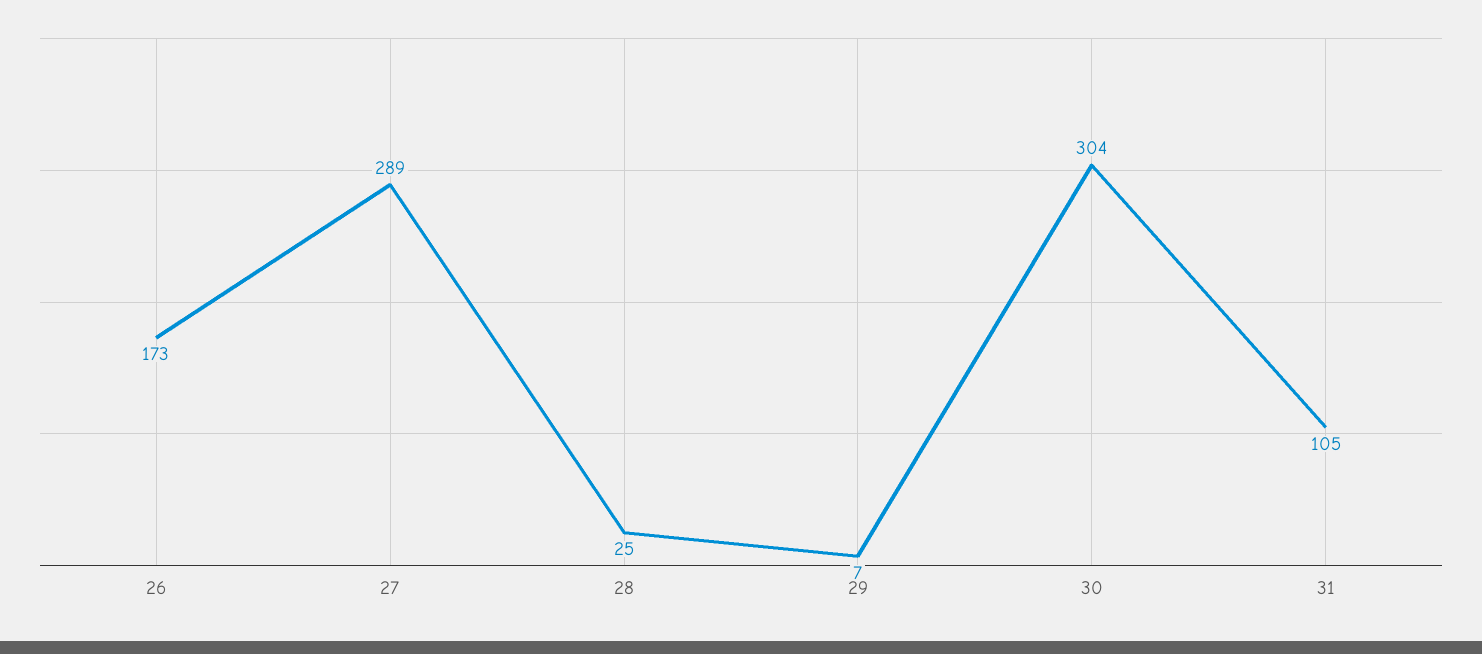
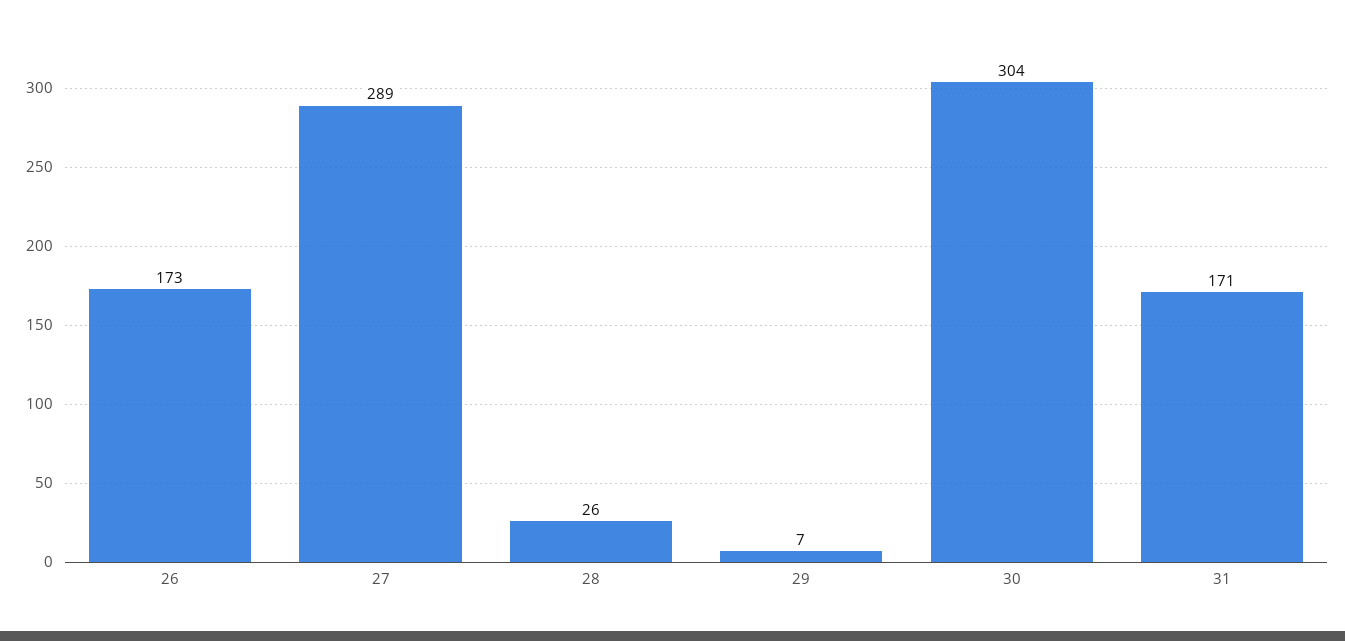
  {
    "26": 173,
    "27": 289,
-   "28": 25,
+   "28": 26,
    "29": 7,
    "30": 304,
-   "31": 105
+   "31": 171
  }

